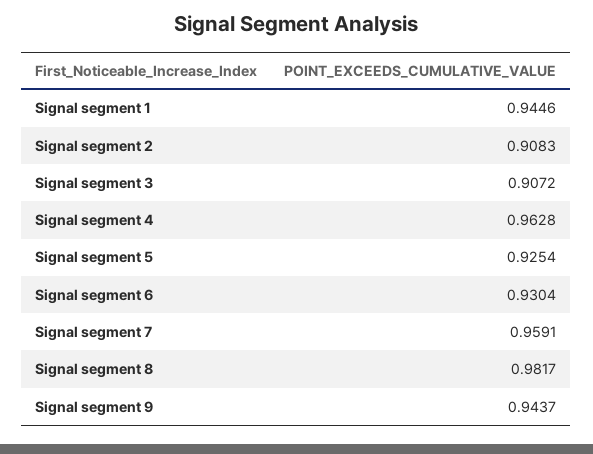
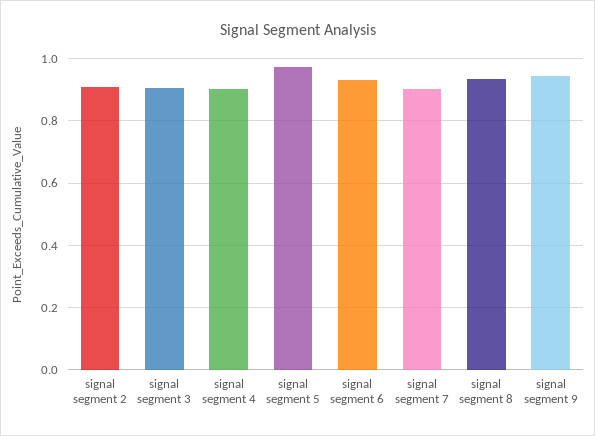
  {
-   "Signal segment 1": 0.9446,
    "Signal segment 2": 0.9083,
    "Signal segment 3": 0.9072,
-   "Signal segment 4": 0.9628,
+   "Signal segment 4": 0.9,
-   "Signal segment 5": 0.9254,
+   "Signal segment 5": 0.98,
    "Signal segment 6": 0.9304,
-   "Signal segment 7": 0.9591,
+   "Signal segment 7": 0.9,
-   "Signal segment 8": 0.9817,
+   "Signal segment 8": 0.94,
    "Signal segment 9": 0.9437
  }

